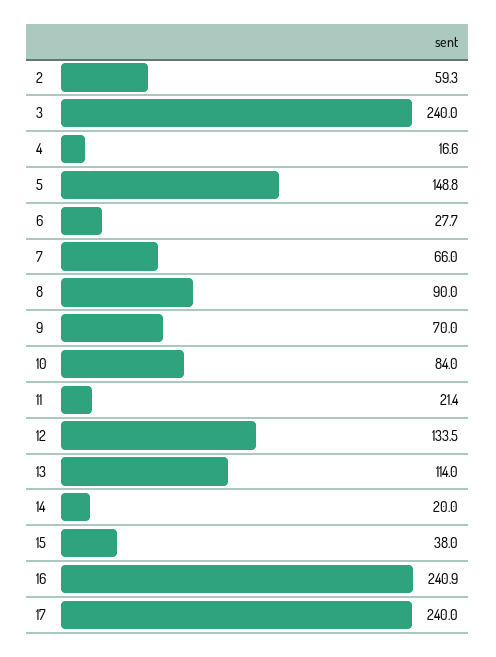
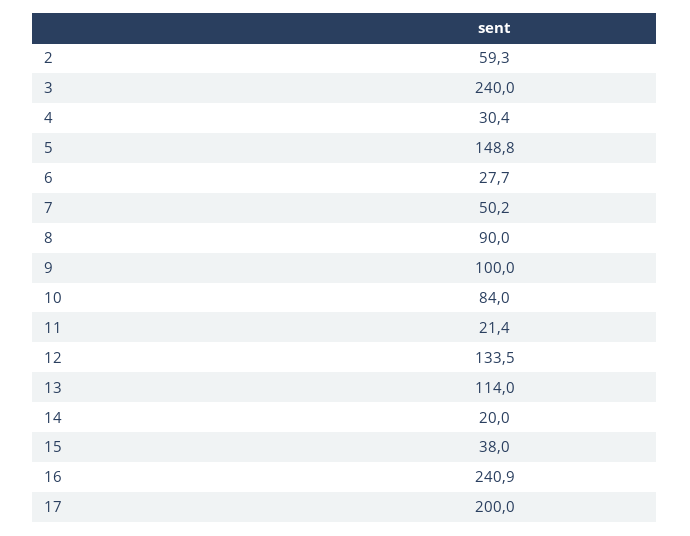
  {
    "2": 59.3,
    "3": 240,
-   "4": 16.6,
+   "4": 30.4,
    "5": 148.8,
    "6": 27.7,
-   "7": 66,
+   "7": 50.2,
    "8": 90,
-   "9": 70,
+   "9": 100,
    "10": 84,
    "11": 21.4,
    "12": 133.5,
    "13": 114,
    "14": 20,
    "15": 38,
    "16": 240.9,
-   "17": 240
+   "17": 200
  }

